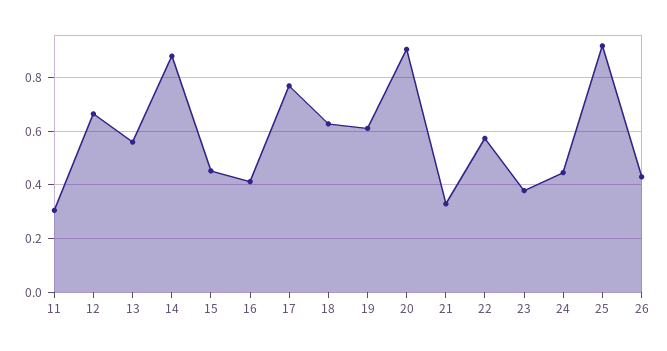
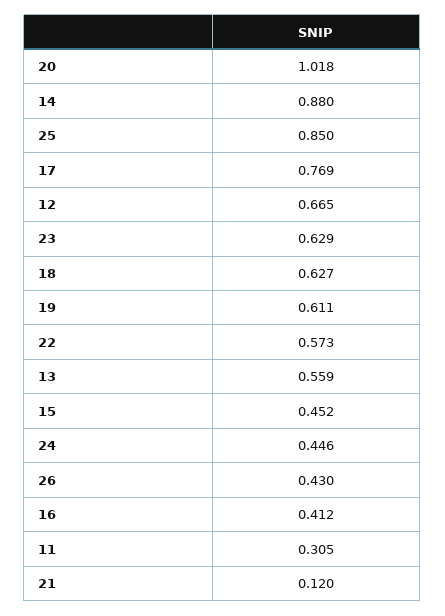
  {
    "11": 0.305,
    "12": 0.665,
    "13": 0.559,
    "14": 0.88,
    "15": 0.452,
    "16": 0.412,
    "17": 0.769,
    "18": 0.627,
    "19": 0.611,
-   "20": 0.9,
+   "20": 1.018,
-   "21": 0.325,
+   "21": 0.12,
    "22": 0.573,
-   "23": 0.375,
+   "23": 0.629,
    "24": 0.446,
-   "25": 0.925,
+   "25": 0.85,
    "26": 0.43
  }

